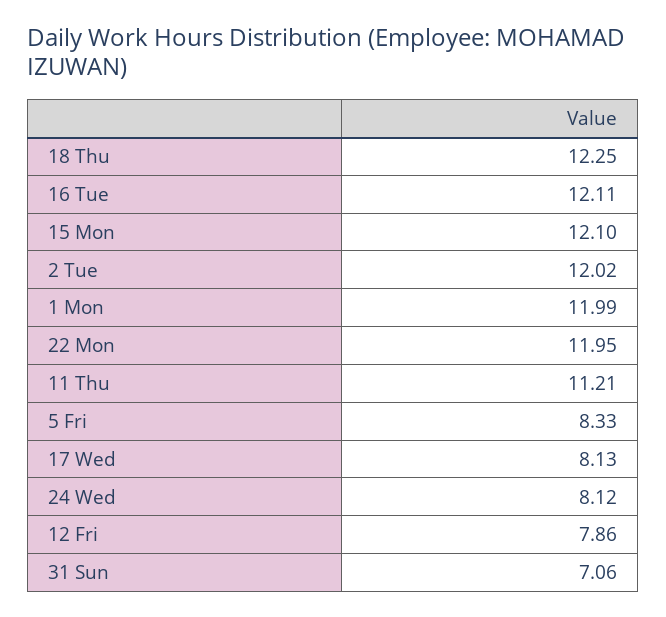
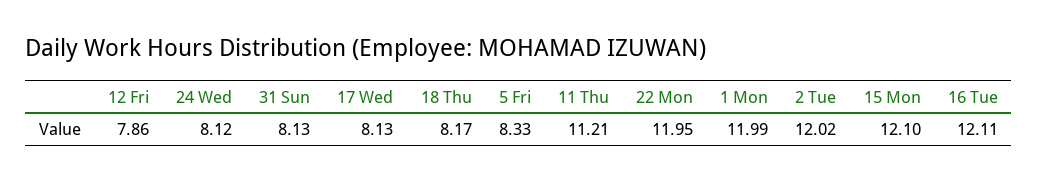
  {
-   "18 Thu": 12.25,
+   "18 Thu": 8.17,
    "16 Tue": 12.11,
    "15 Mon": 12.1,
    "2 Tue": 12.02,
    "1 Mon": 11.99,
    "22 Mon": 11.95,
    "11 Thu": 11.21,
    "5 Fri": 8.33,
    "17 Wed": 8.13,
    "24 Wed": 8.12,
    "12 Fri": 7.86,
-   "31 Sun": 7.06
+   "31 Sun": 8.13
  }

